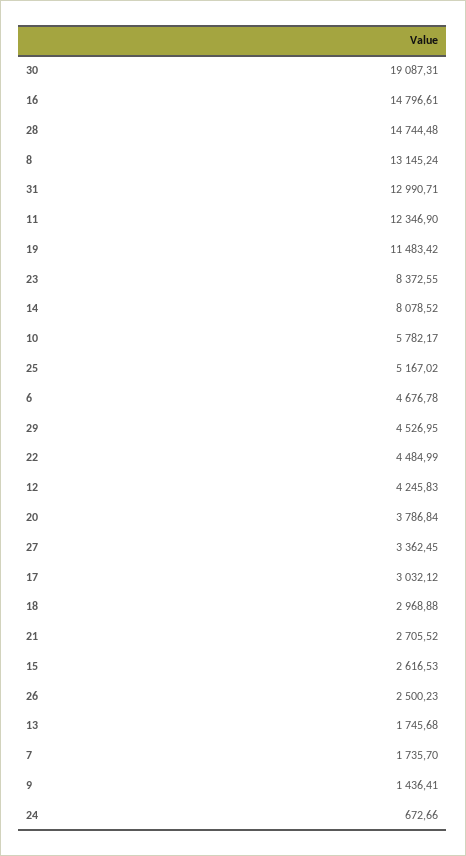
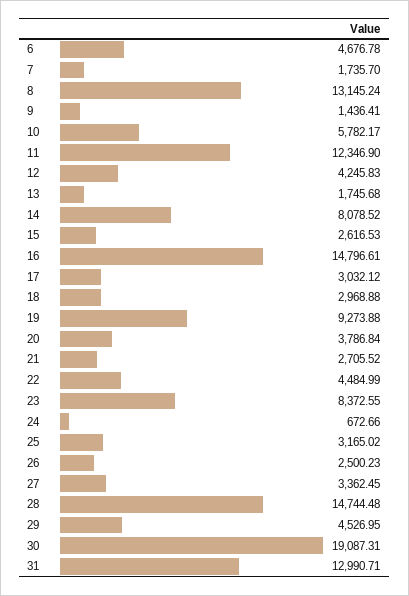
  {
    "30": 19087.31,
    "16": 14796.61,
    "28": 14744.48,
    "8": 13145.24,
    "31": 12990.71,
    "11": 12346.9,
-   "19": 11483.42,
+   "19": 9273.88,
    "23": 8372.55,
    "14": 8078.52,
    "10": 5782.17,
-   "25": 5167.02,
+   "25": 3165.02,
    "6": 4676.78,
    "29": 4526.95,
    "22": 4484.99,
    "12": 4245.83,
    "20": 3786.84,
    "27": 3362.45,
    "17": 3032.12,
    "18": 2968.88,
    "21": 2705.52,
    "15": 2616.53,
    "26": 2500.23,
    "13": 1745.68,
    "7": 1735.7,
    "9": 1436.41,
    "24": 672.66
  }

